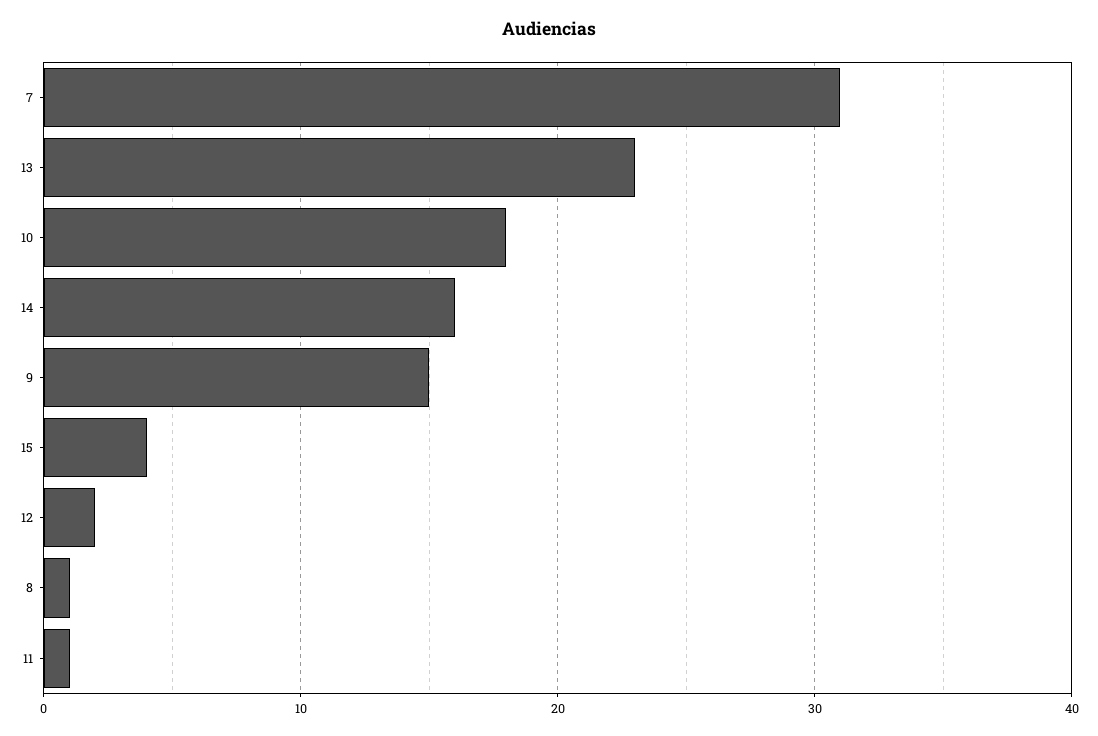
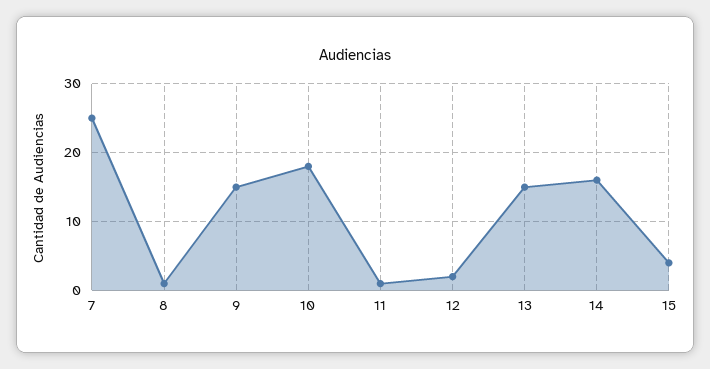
  {
-   "7": 31,
+   "7": 25,
-   "13": 23,
+   "13": 15,
    "10": 18,
    "14": 16,
    "9": 15,
    "15": 4,
    "12": 2,
    "8": 1,
    "11": 1
  }

